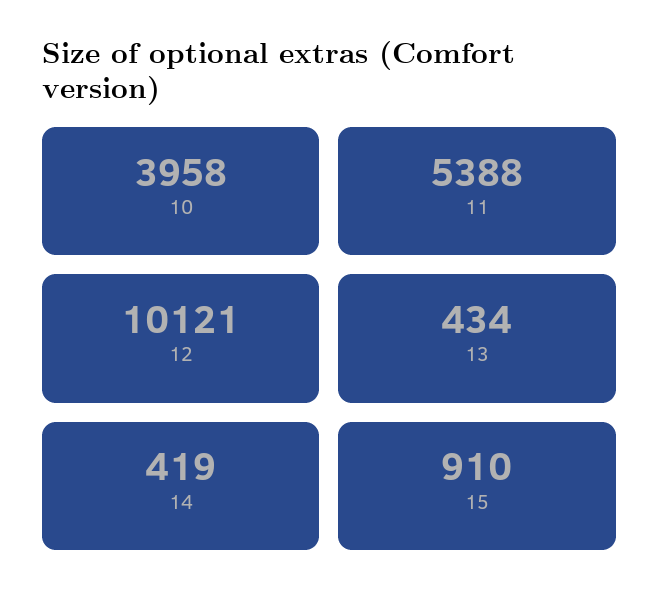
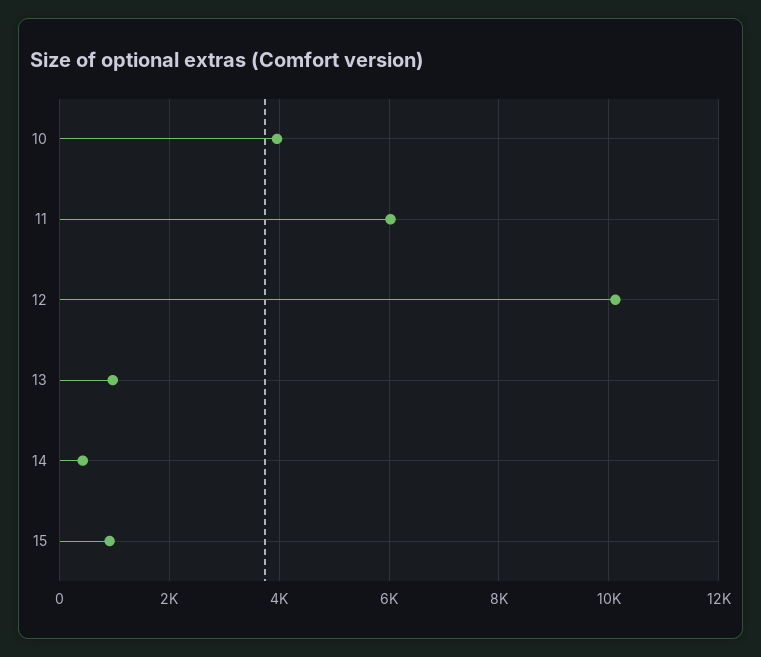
  {
    "10": 3958,
-   "11": 5388,
+   "11": 6000,
    "12": 10121,
-   "13": 434,
+   "13": 1000,
    "14": 419,
    "15": 910
  }

